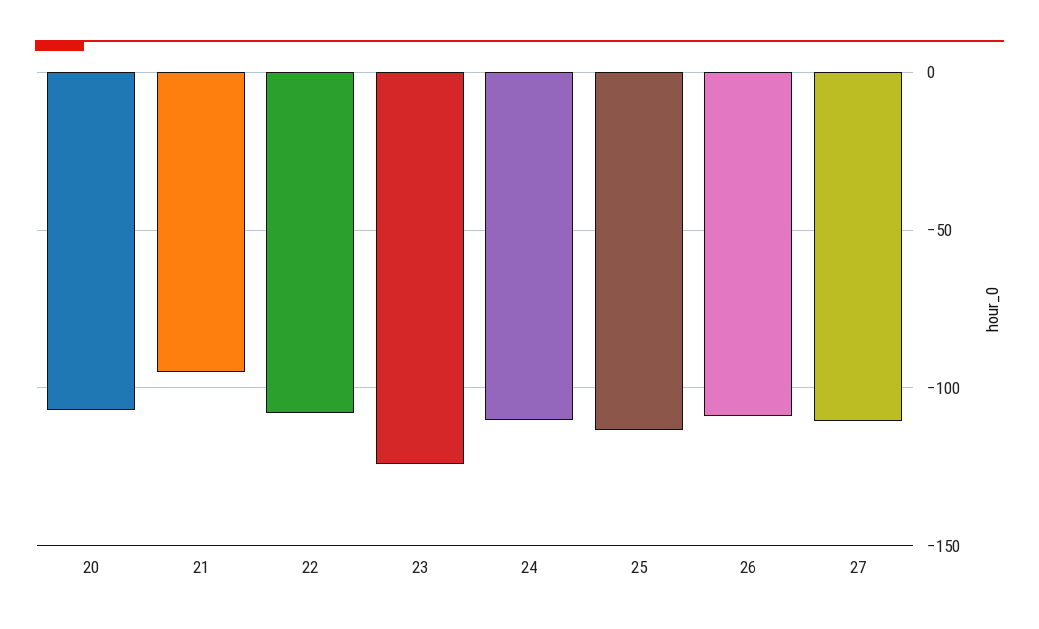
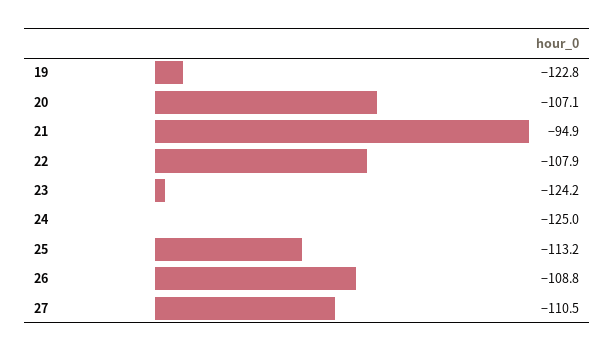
  {
    "20": -107.1,
    "21": -94.9,
    "22": -107.9,
    "23": -124.2,
-   "24": -110,
+   "24": -125,
    "25": -113.2,
    "26": -108.8,
-   "27": -110.5
+   "27": -110.5,
+   "19": -122.8
  }

